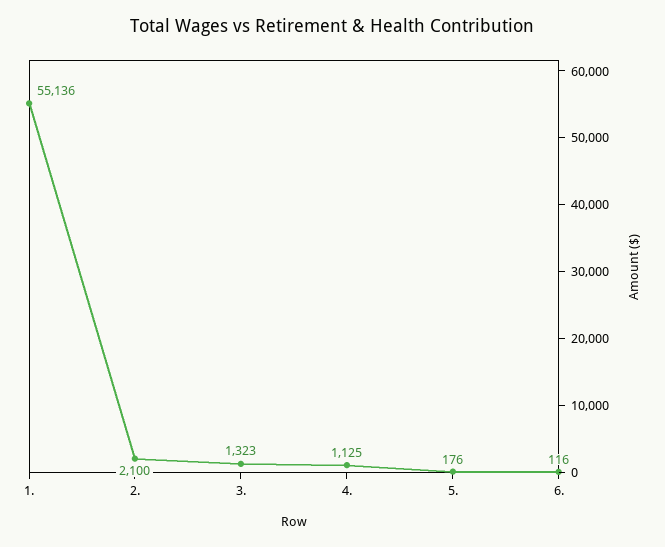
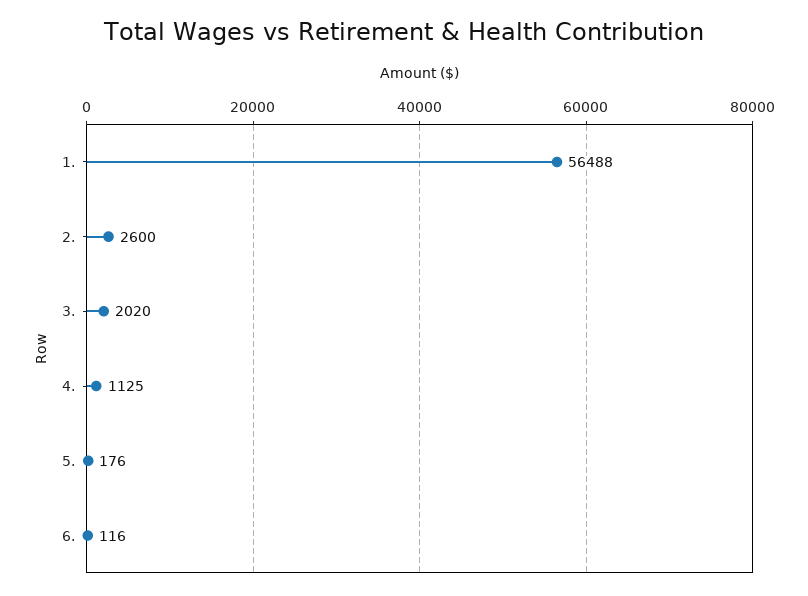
  {
-   "1.": 55136,
+   "1.": 56488,
-   "2.": 2100,
+   "2.": 2600,
-   "3.": 1323,
+   "3.": 2020,
    "4.": 1125,
    "5.": 176,
    "6.": 116
  }

